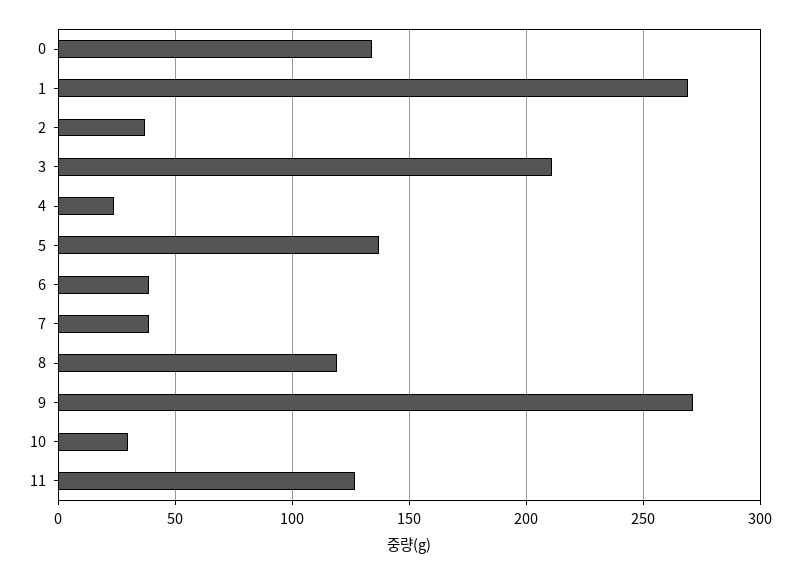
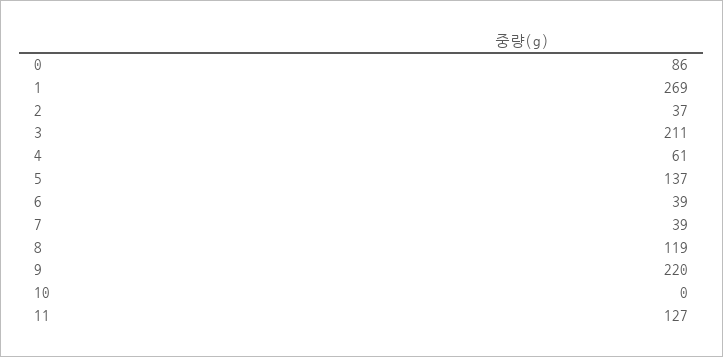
  {
-   "0": 135,
+   "0": 86,
    "1": 269,
    "2": 37,
    "3": 211,
-   "4": 25,
+   "4": 61,
    "5": 137,
    "6": 39,
    "7": 39,
    "8": 119,
-   "9": 270,
+   "9": 220,
-   "10": 30,
+   "10": 0,
    "11": 127
  }

